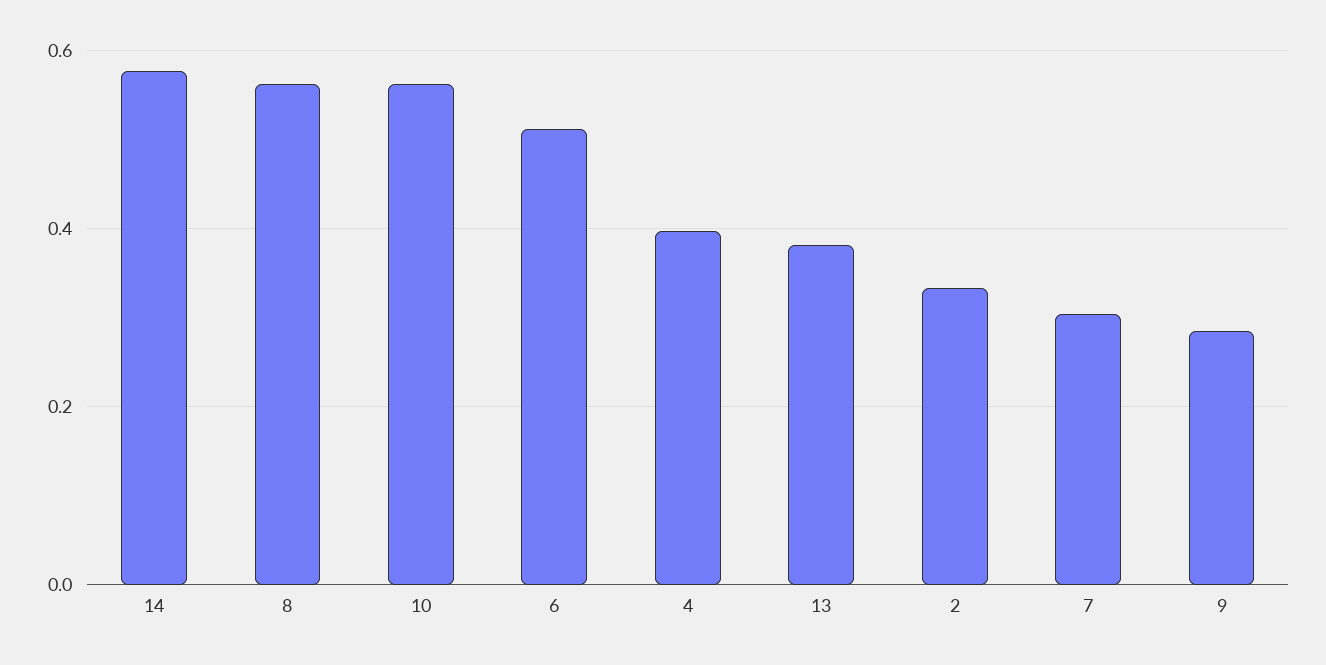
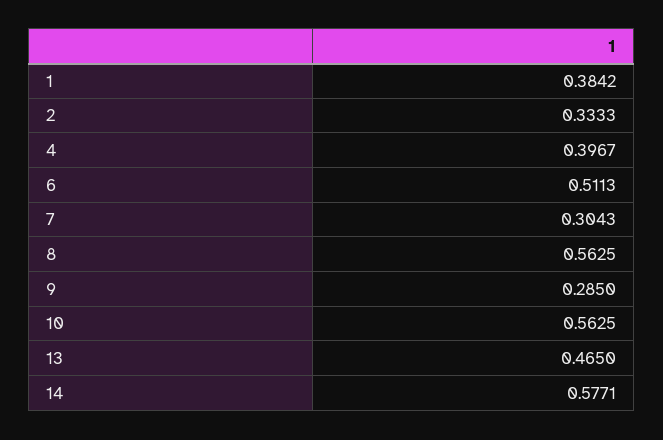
  {
    "14": 0.5771,
    "8": 0.5625,
    "10": 0.5625,
    "6": 0.5113,
    "4": 0.3967,
-   "13": 0.38,
+   "13": 0.465,
    "2": 0.3333,
    "7": 0.3043,
-   "9": 0.285
+   "9": 0.285,
+   "1": 0.3842
  }

